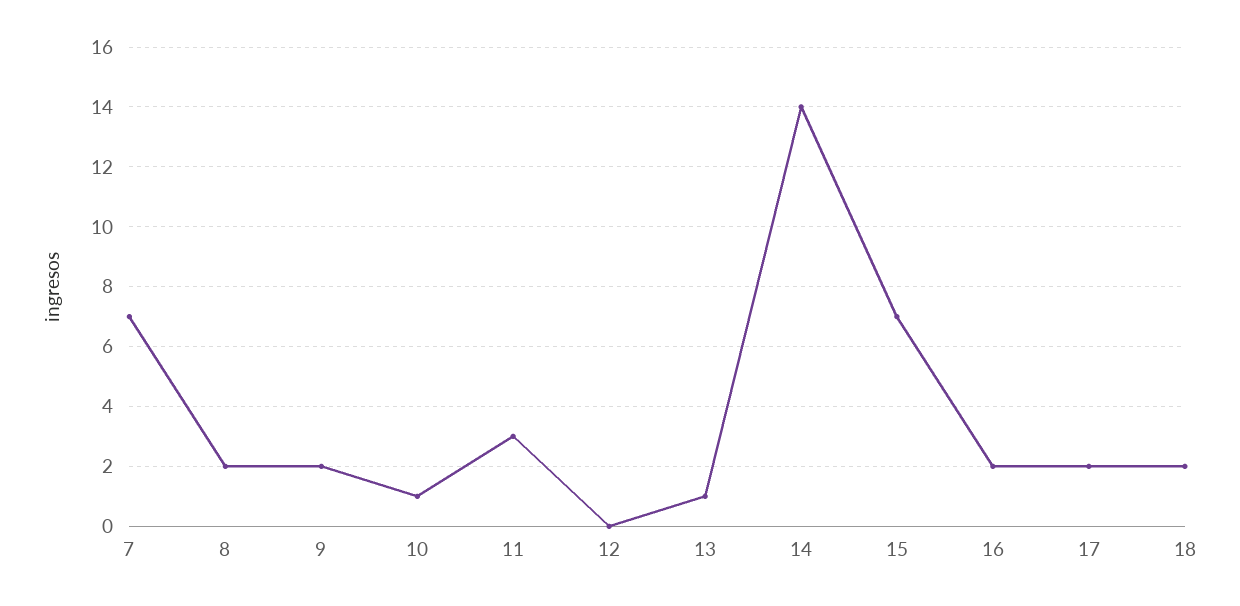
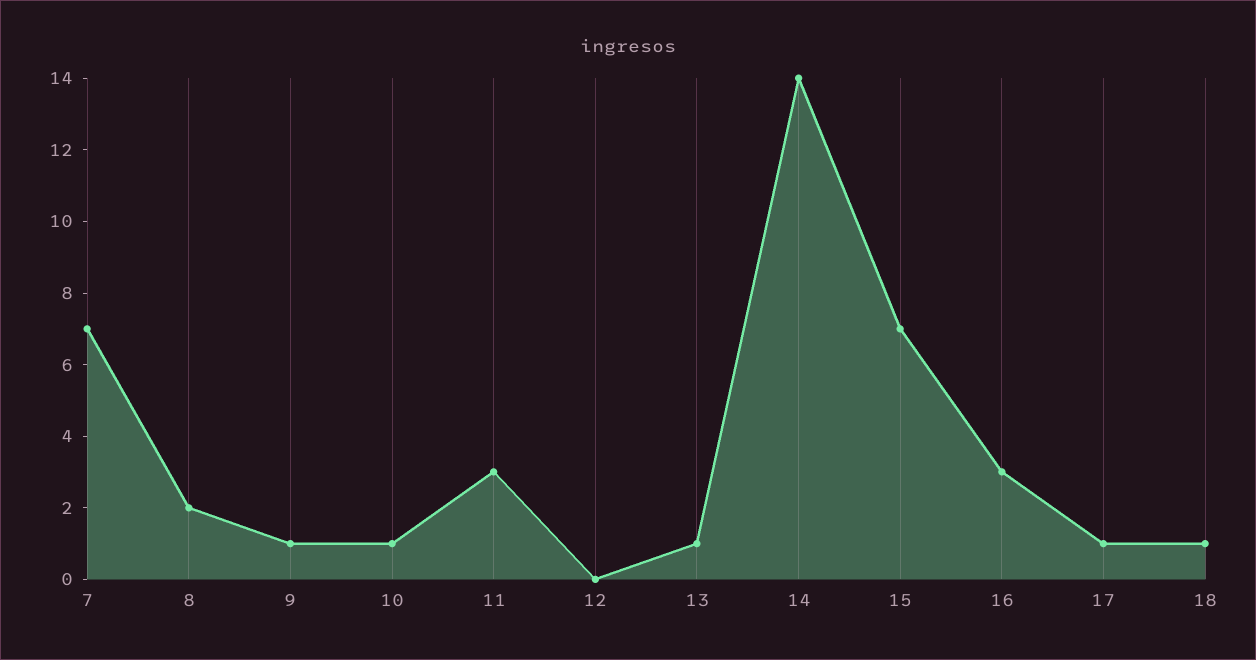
  {
    "7": 7,
    "8": 2,
-   "9": 2,
+   "9": 1,
    "10": 1,
    "11": 3,
    "12": 0,
    "13": 1,
    "14": 14,
    "15": 7,
-   "16": 2,
+   "16": 3,
-   "17": 2,
+   "17": 1,
-   "18": 2
+   "18": 1
  }

